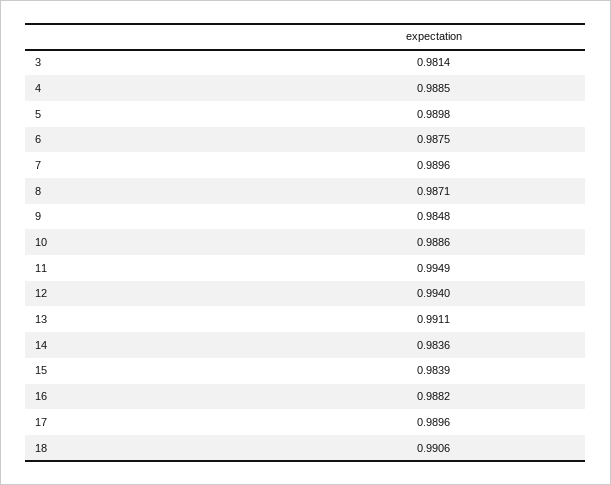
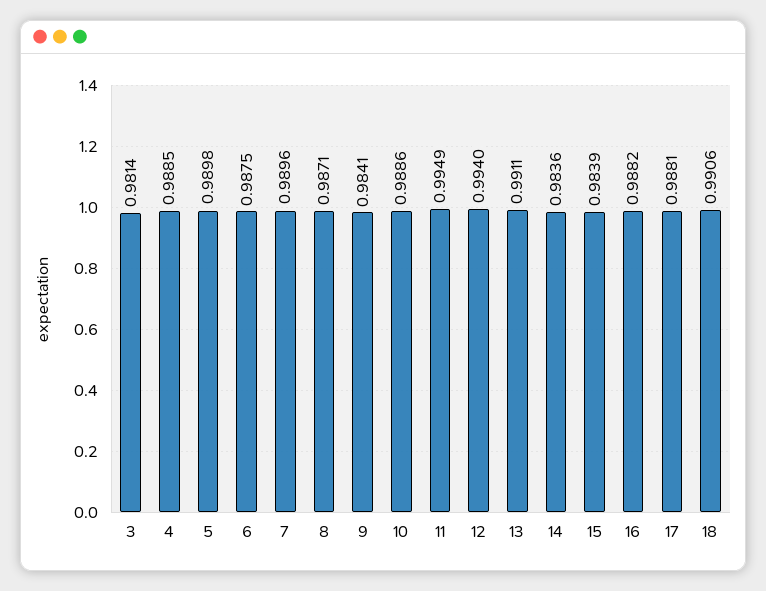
  {
    "3": 0.9814,
    "4": 0.9885,
    "5": 0.9898,
    "6": 0.9875,
    "7": 0.9896,
    "8": 0.9871,
-   "9": 0.9848,
+   "9": 0.9841,
    "10": 0.9886,
    "11": 0.9949,
    "12": 0.994,
    "13": 0.9911,
    "14": 0.9836,
    "15": 0.9839,
    "16": 0.9882,
-   "17": 0.9896,
+   "17": 0.9881,
    "18": 0.9906
  }

